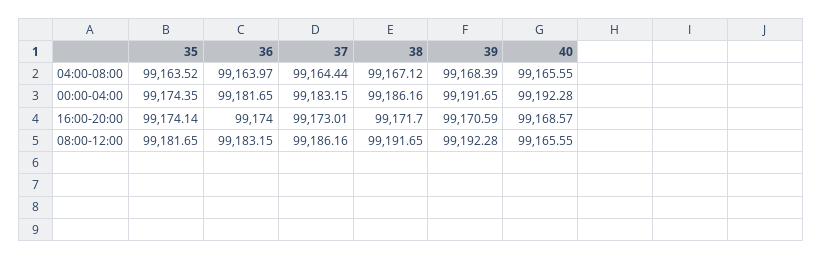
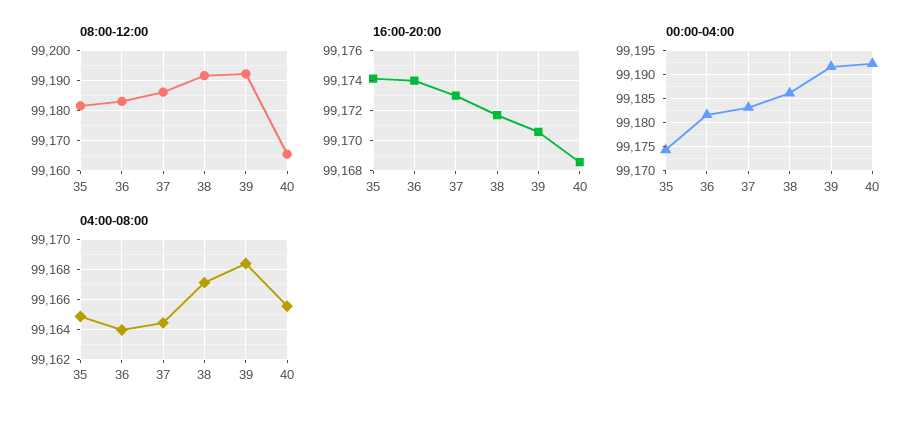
  {
    "04:00-08:00": {
-     "35": 99163.52,
+     "35": 99165,
      "36": 99163.97,
      "37": 99164.44,
      "38": 99167.12,
      "39": 99168.39,
      "40": 99165.55
    },
    "00:00-04:00": {
      "35": 99174.35,
      "36": 99181.65,
      "37": 99183.15,
      "38": 99186.16,
      "39": 99191.65,
      "40": 99192.28
    },
    "16:00-20:00": {
      "35": 99174.14,
      "36": 99174,
      "37": 99173.01,
      "38": 99171.7,
      "39": 99170.59,
      "40": 99168.57
    },
    "08:00-12:00": {
      "35": 99181.65,
      "36": 99183.15,
      "37": 99186.16,
      "38": 99191.65,
      "39": 99192.28,
      "40": 99165.55
    }
  }

